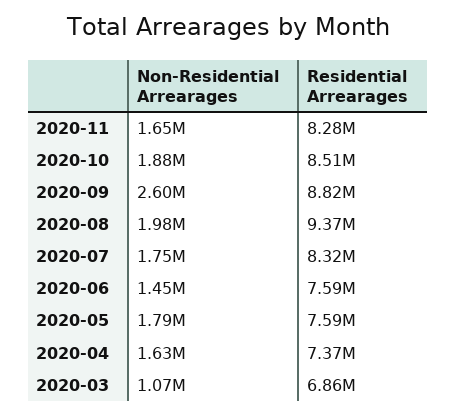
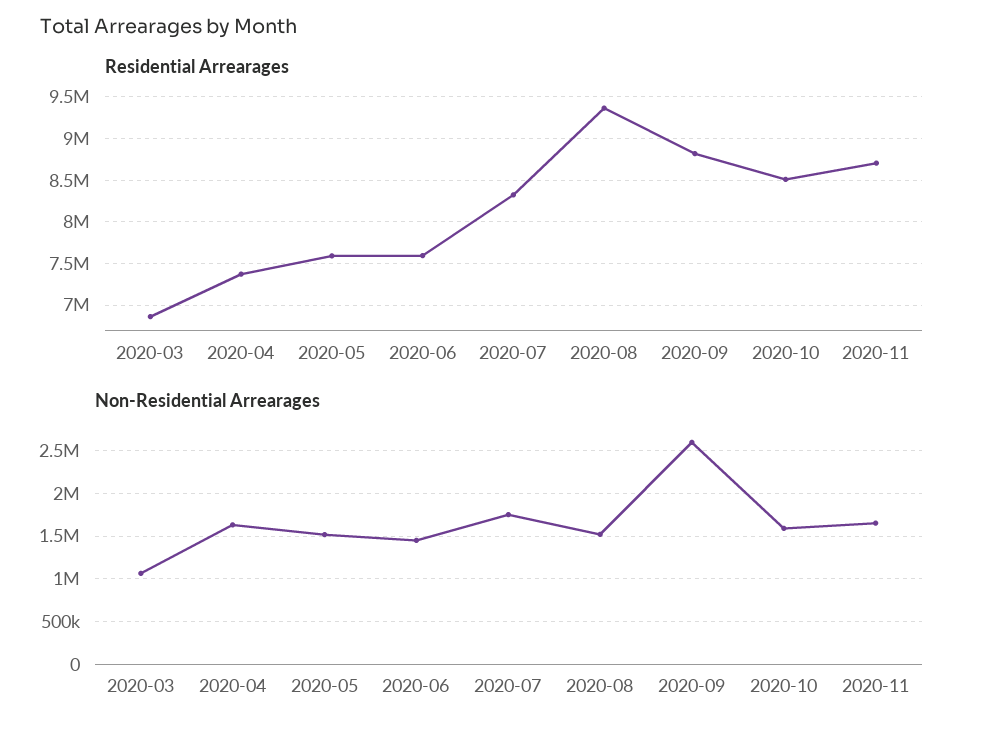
  {
    "Non-Residential Arrearages": {
      "2020-11": 1650000,
-     "2020-10": 1880000,
+     "2020-10": 1600000,
      "2020-09": 2600000,
-     "2020-08": 1980000,
+     "2020-08": 1500000,
      "2020-07": 1750000,
      "2020-06": 1450000,
-     "2020-05": 1790000,
+     "2020-05": 1500000,
      "2020-04": 1630000,
      "2020-03": 1070000
    },
    "Residential Arrearages": {
-     "2020-11": 8280000,
+     "2020-11": 8700000,
      "2020-10": 8510000,
      "2020-09": 8820000,
      "2020-08": 9370000,
      "2020-07": 8320000,
      "2020-06": 7590000,
      "2020-05": 7590000,
      "2020-04": 7370000,
      "2020-03": 6860000
    }
  }

